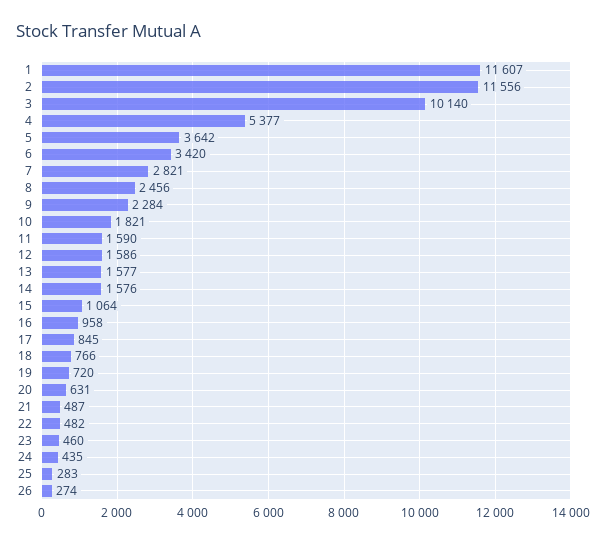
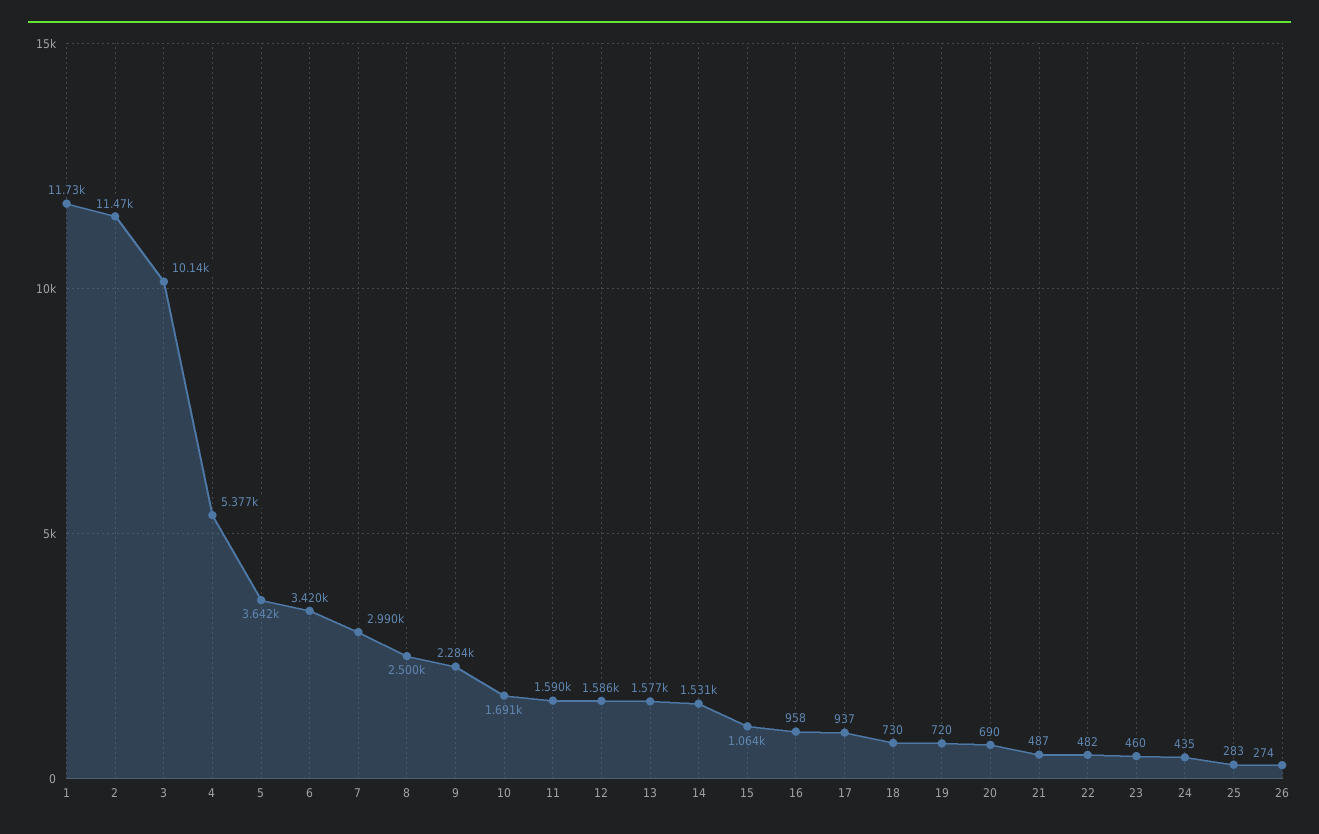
  {
-   "1": 11607,
+   "1": 11730,
-   "2": 11556,
+   "2": 11470,
    "3": 10140,
    "4": 5377,
    "5": 3642,
    "6": 3420,
-   "7": 2821,
+   "7": 2990,
-   "8": 2456,
+   "8": 2500,
    "9": 2284,
-   "10": 1821,
+   "10": 1691,
    "11": 1590,
    "12": 1586,
    "13": 1577,
-   "14": 1576,
+   "14": 1531,
    "15": 1064,
    "16": 958,
-   "17": 845,
+   "17": 937,
-   "18": 766,
+   "18": 730,
    "19": 720,
-   "20": 631,
+   "20": 690,
    "21": 487,
    "22": 482,
    "23": 460,
    "24": 435,
    "25": 283,
    "26": 274
  }

